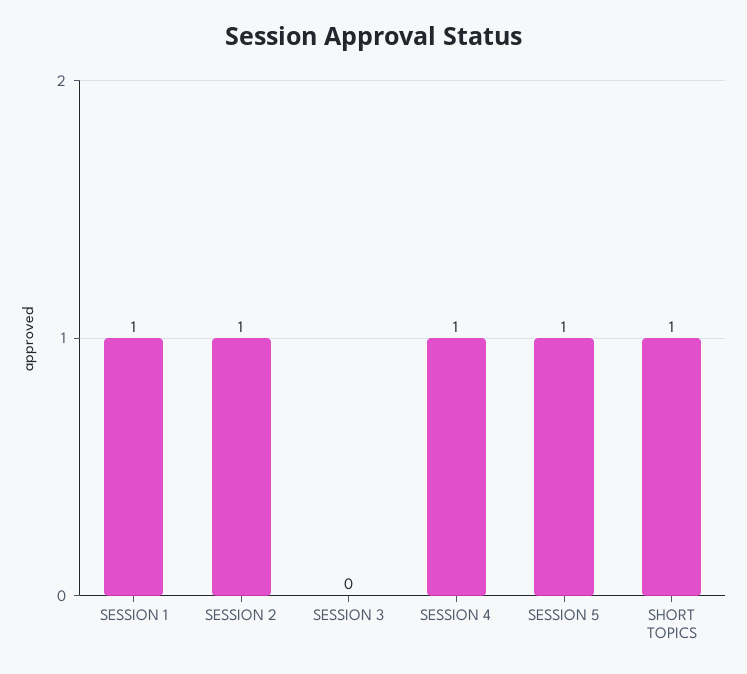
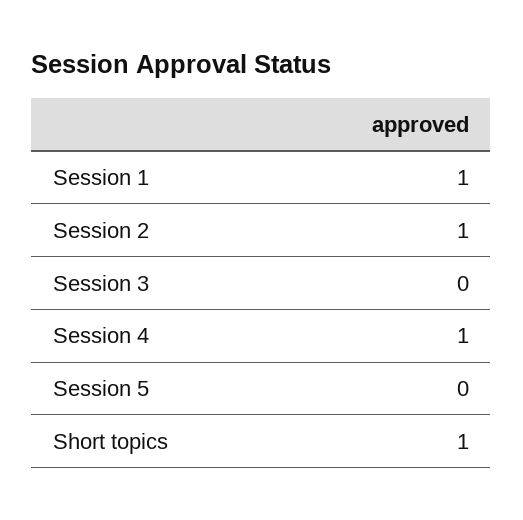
  {
    "SESSION 1": 1,
    "SESSION 2": 1,
    "SESSION 3": 0,
    "SESSION 4": 1,
-   "SESSION 5": 1,
+   "SESSION 5": 0,
    "SHORT TOPICS": 1
  }

